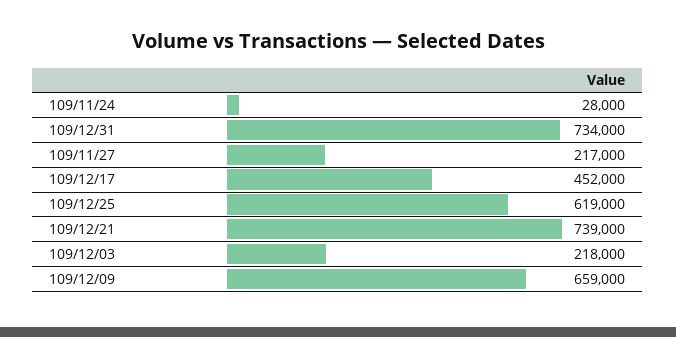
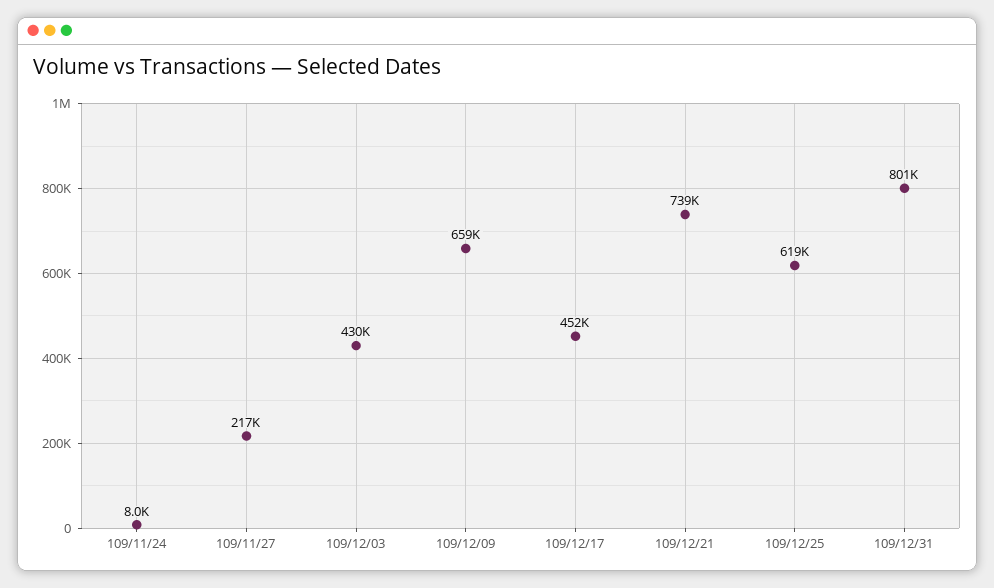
  {
-   "109/11/24": 28000,
+   "109/11/24": 8000,
-   "109/12/31": 734000,
+   "109/12/31": 801000,
    "109/11/27": 217000,
    "109/12/17": 452000,
    "109/12/25": 619000,
    "109/12/21": 739000,
-   "109/12/03": 218000,
+   "109/12/03": 430000,
    "109/12/09": 659000
  }

